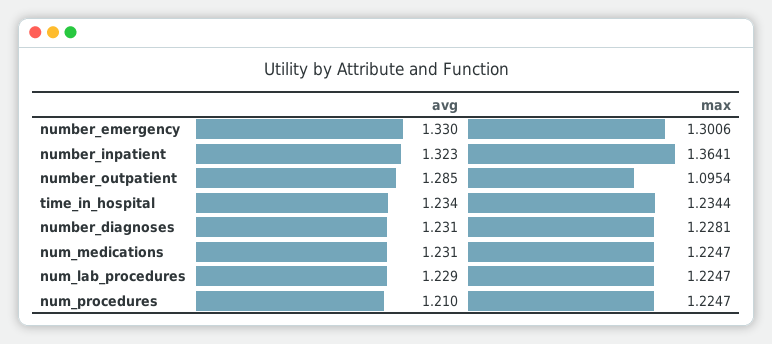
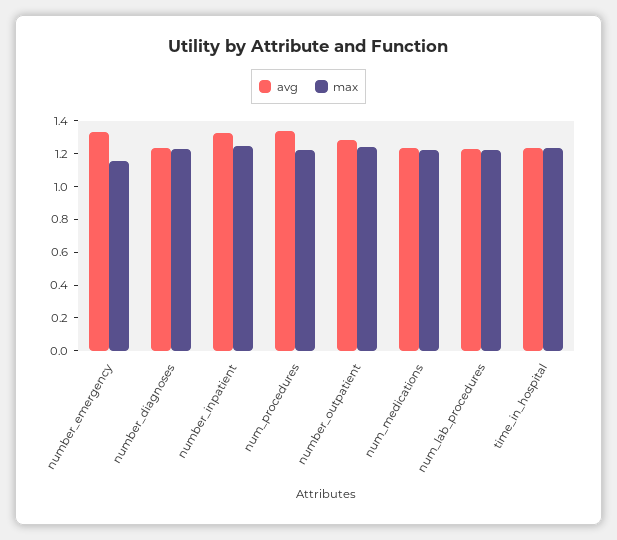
  {
    "avg": {
      "number_emergency": 1.33,
      "number_inpatient": 1.323,
      "number_outpatient": 1.285,
      "time_in_hospital": 1.234,
      "number_diagnoses": 1.231,
      "num_medications": 1.231,
      "num_lab_procedures": 1.229,
-     "num_procedures": 1.21
+     "num_procedures": 1.35
    },
    "max": {
-     "number_emergency": 1.3006,
+     "number_emergency": 1.15,
-     "number_inpatient": 1.3641,
+     "number_inpatient": 1.25,
-     "number_outpatient": 1.0954,
+     "number_outpatient": 1.25,
      "time_in_hospital": 1.2344,
      "number_diagnoses": 1.2281,
      "num_medications": 1.2247,
      "num_lab_procedures": 1.2247,
      "num_procedures": 1.2247
    }
  }

